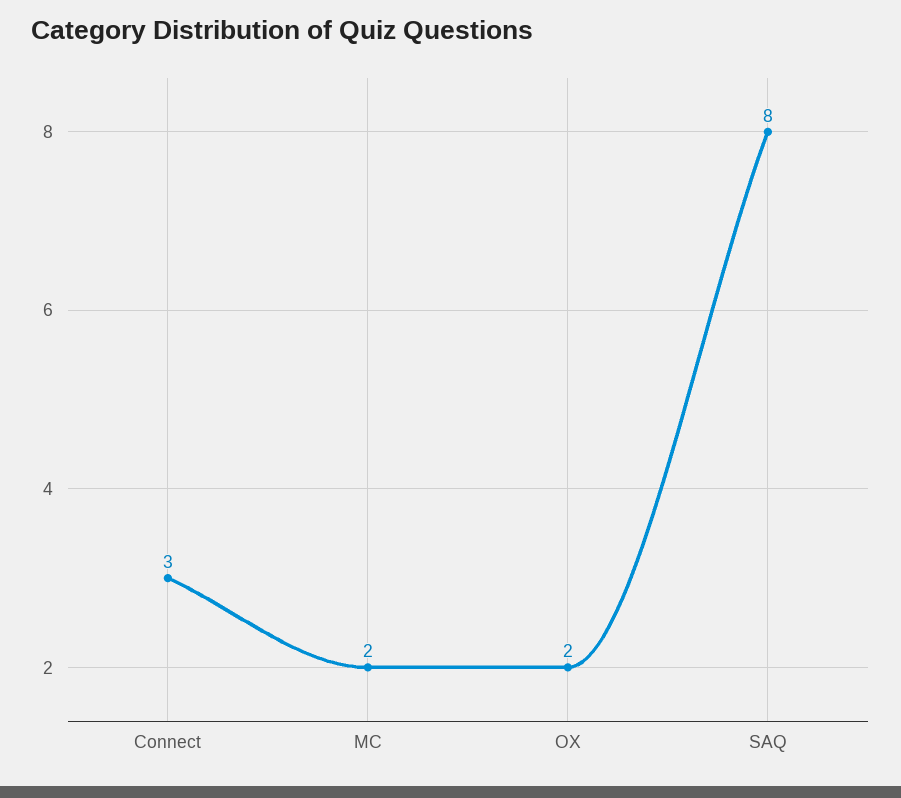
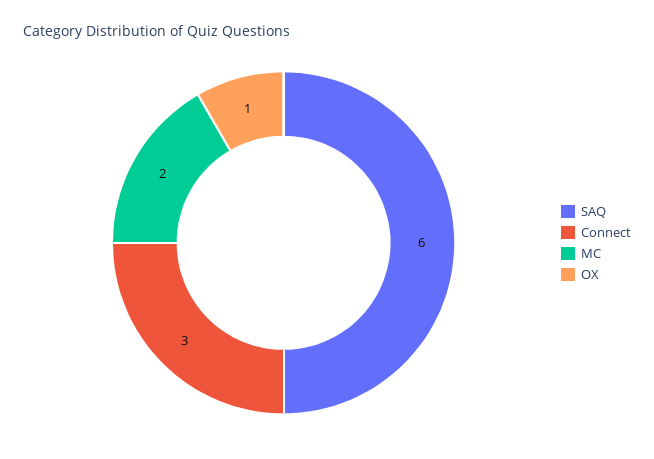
  {
    "Connect": 3,
    "MC": 2,
-   "OX": 2,
+   "OX": 1,
-   "SAQ": 8
+   "SAQ": 6
  }

